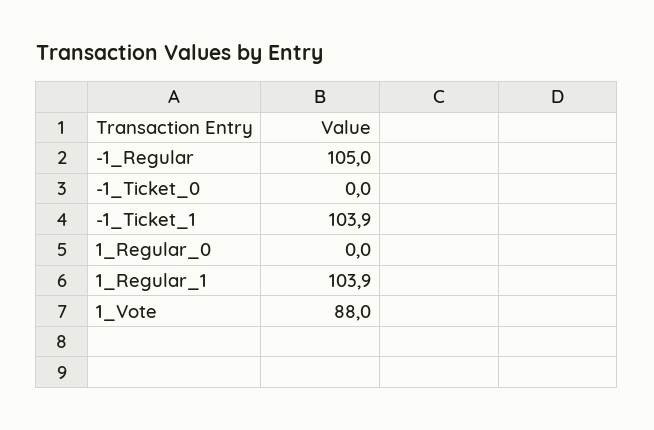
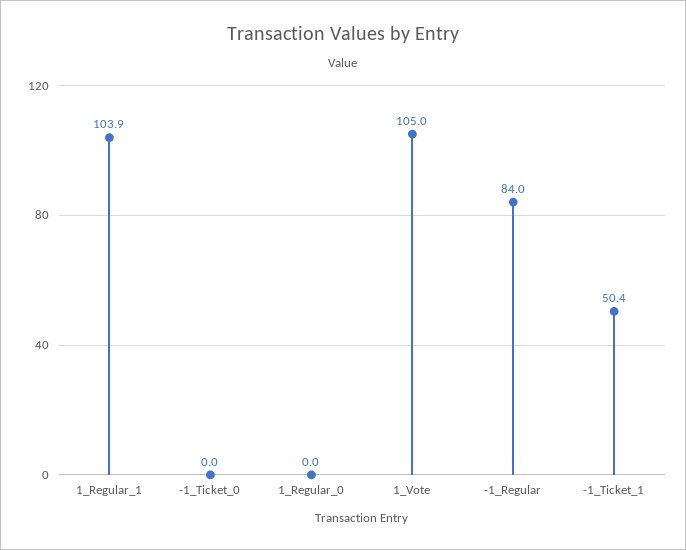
  {
-   "-1_Regular": 105,
+   "-1_Regular": 84,
    "-1_Ticket_0": 0,
-   "-1_Ticket_1": 103.9,
+   "-1_Ticket_1": 50.4,
    "1_Regular_0": 0,
    "1_Regular_1": 103.9,
-   "1_Vote": 88
+   "1_Vote": 105
  }

